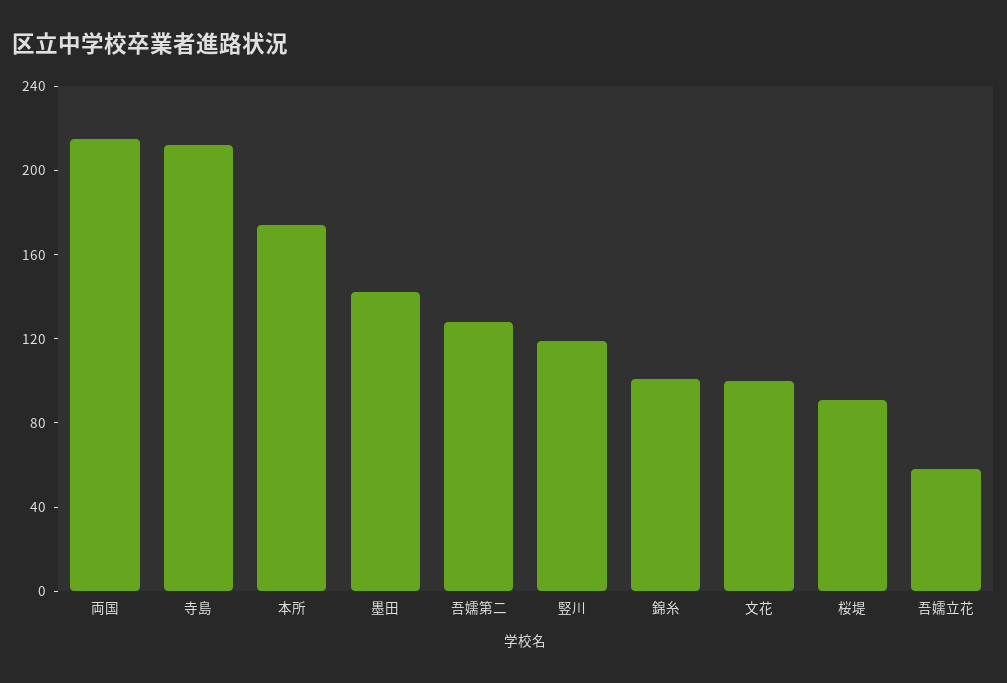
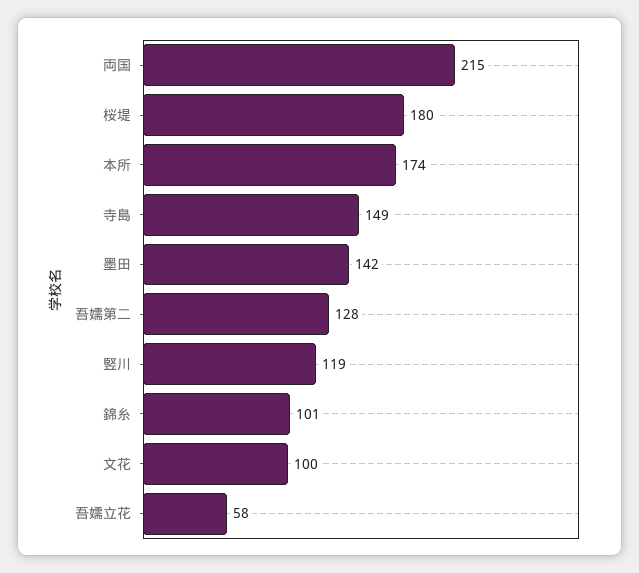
  {
    "両国": 215,
-   "寺島": 210,
+   "寺島": 149,
    "本所": 174,
    "墨田": 142,
    "吾嬬第二": 128,
    "竪川": 119,
    "錦糸": 101,
    "文花": 100,
-   "桜堤": 90,
+   "桜堤": 180,
    "吾嬬立花": 58
  }

